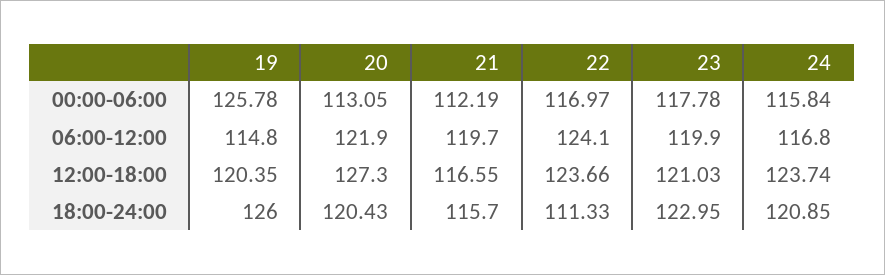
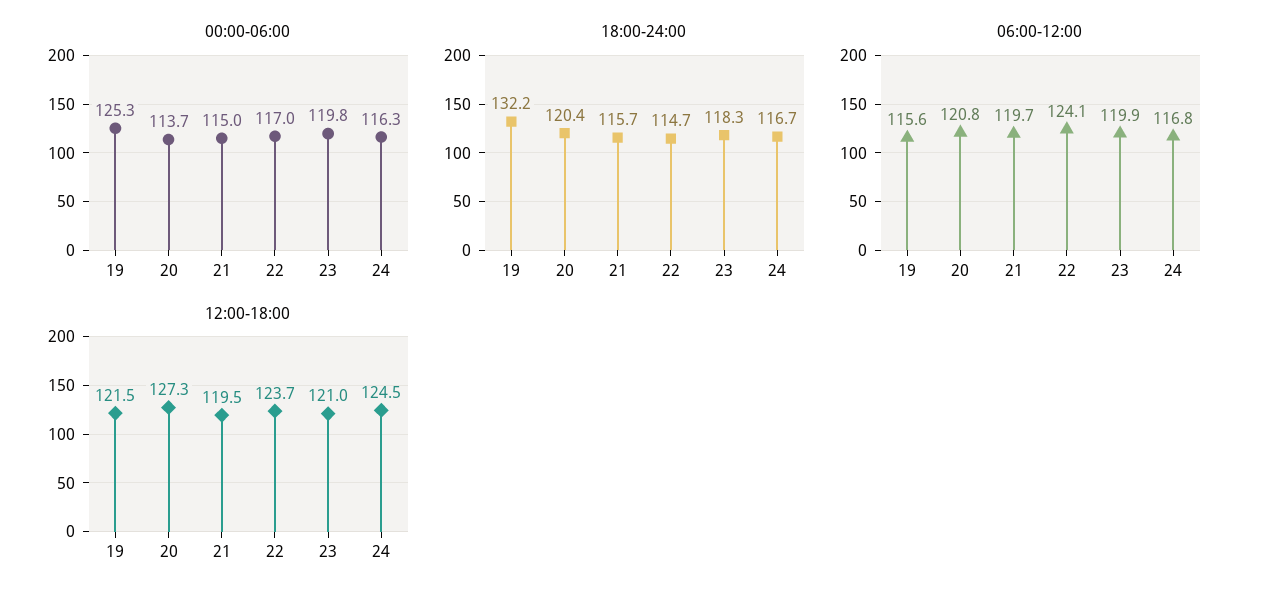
  {
    "00:00-06:00": {
-     "19": 125.78,
+     "19": 125.3,
-     "20": 113.05,
+     "20": 113.7,
-     "21": 112.19,
+     "21": 115,
      "22": 116.97,
-     "23": 117.78,
+     "23": 119.8,
-     "24": 115.84
+     "24": 116.3
    },
    "06:00-12:00": {
-     "19": 114.8,
+     "19": 115.6,
-     "20": 121.9,
+     "20": 120.8,
      "21": 119.7,
      "22": 124.1,
      "23": 119.9,
      "24": 116.8
    },
    "12:00-18:00": {
-     "19": 120.35,
+     "19": 121.5,
      "20": 127.3,
-     "21": 116.55,
+     "21": 119.5,
      "22": 123.66,
      "23": 121.03,
-     "24": 123.74
+     "24": 124.5
    },
    "18:00-24:00": {
-     "19": 126,
+     "19": 132.2,
      "20": 120.43,
      "21": 115.7,
-     "22": 111.33,
+     "22": 114.7,
-     "23": 122.95,
+     "23": 118.3,
-     "24": 120.85
+     "24": 116.7
    }
  }

